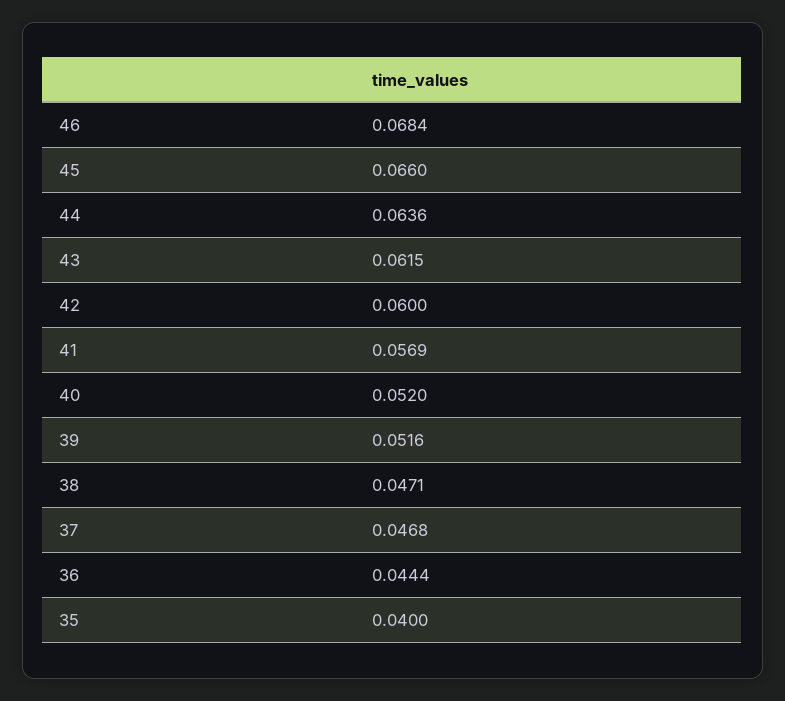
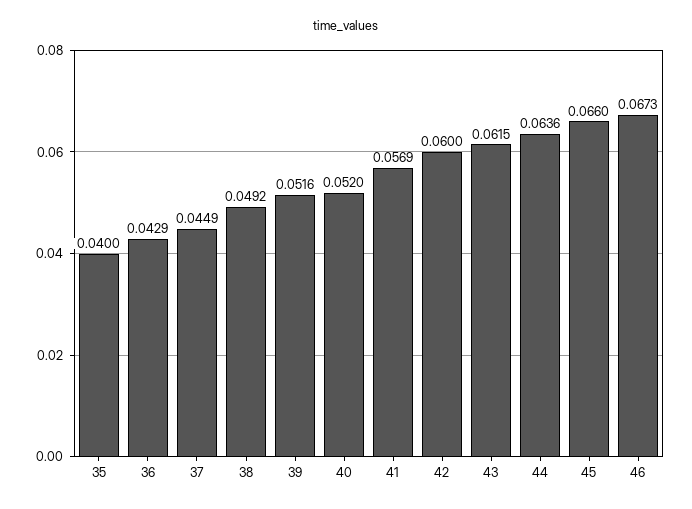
  {
-   "46": 0.0684,
+   "46": 0.0673,
    "45": 0.066,
    "44": 0.0636,
    "43": 0.0615,
    "42": 0.06,
    "41": 0.0569,
    "40": 0.052,
    "39": 0.0516,
-   "38": 0.0471,
+   "38": 0.0492,
-   "37": 0.0468,
+   "37": 0.0449,
-   "36": 0.0444,
+   "36": 0.0429,
    "35": 0.04
  }

